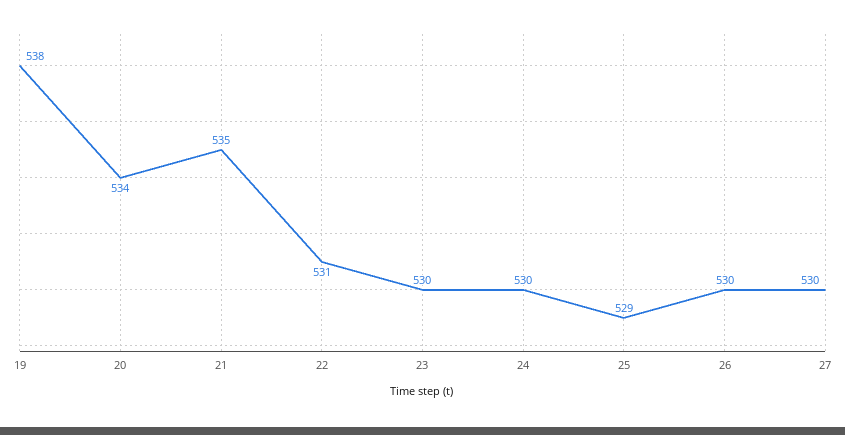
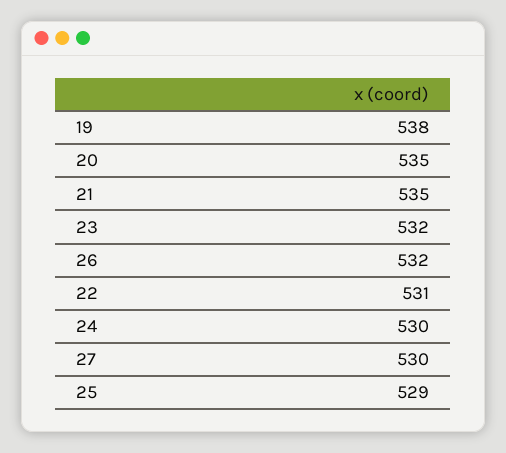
  {
    "19": 538,
-   "20": 534,
+   "20": 535,
    "21": 535,
    "22": 531,
-   "23": 530,
+   "23": 532,
    "24": 530,
    "25": 529,
-   "26": 530,
+   "26": 532,
    "27": 530
  }

